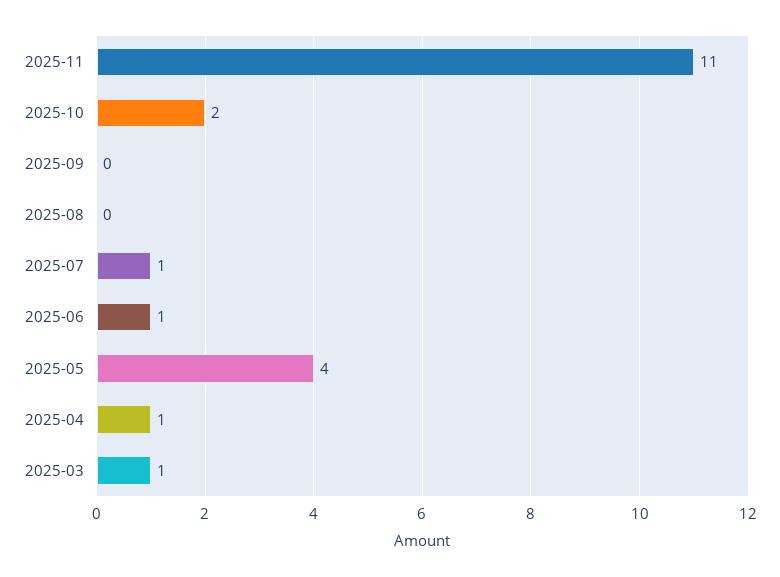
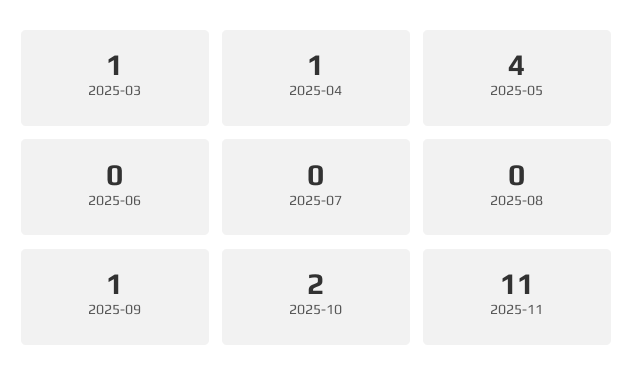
  {
    "2025-11": 11,
    "2025-10": 2,
-   "2025-09": 0,
+   "2025-09": 1,
    "2025-08": 0,
-   "2025-07": 1,
+   "2025-07": 0,
-   "2025-06": 1,
+   "2025-06": 0,
    "2025-05": 4,
    "2025-04": 1,
    "2025-03": 1
  }

